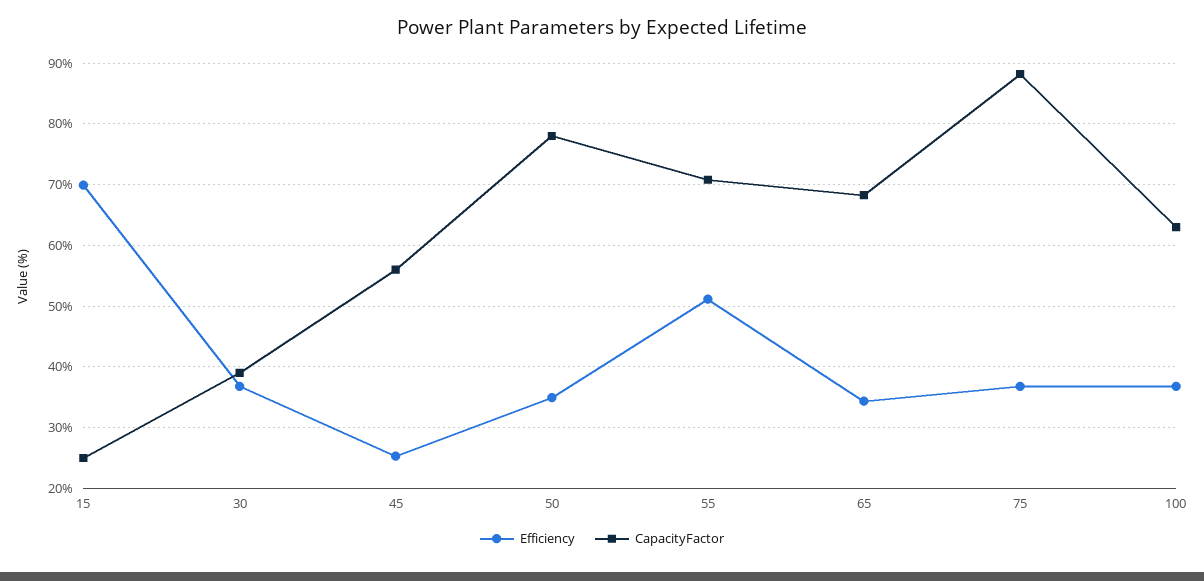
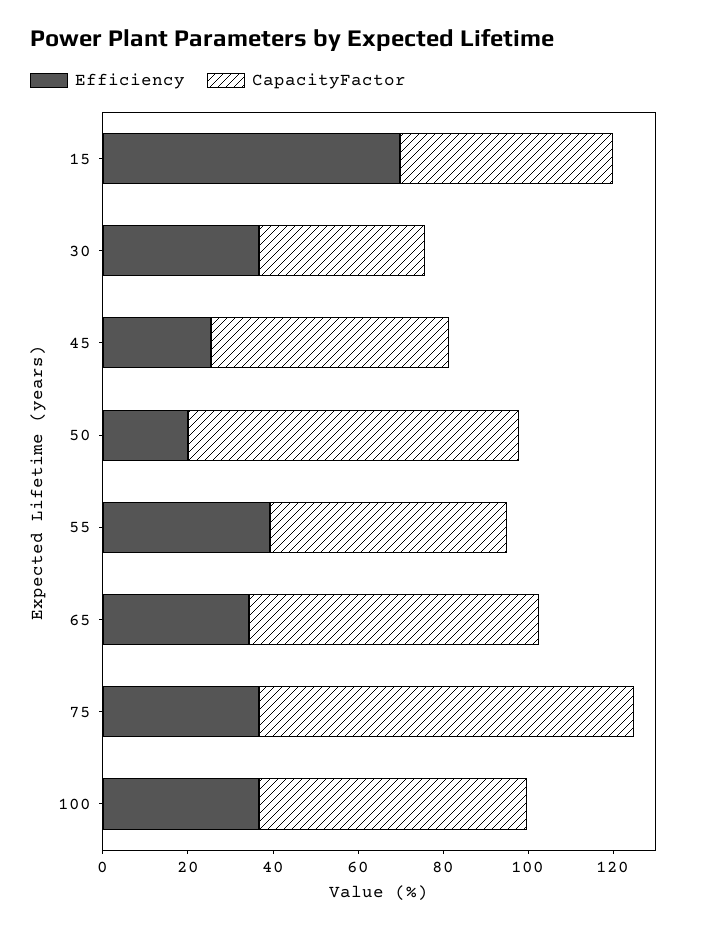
  {
    "Efficiency": {
      "15": 70,
      "30": 37,
      "45": 25,
-     "50": 35,
+     "50": 20,
-     "55": 51,
+     "55": 40,
      "65": 34,
      "75": 37,
      "100": 37
    },
    "CapacityFactor": {
-     "15": 25,
+     "15": 50,
      "30": 39,
      "45": 56,
      "50": 78,
-     "55": 71,
+     "55": 55,
      "65": 68,
      "75": 88,
      "100": 63
    }
  }

